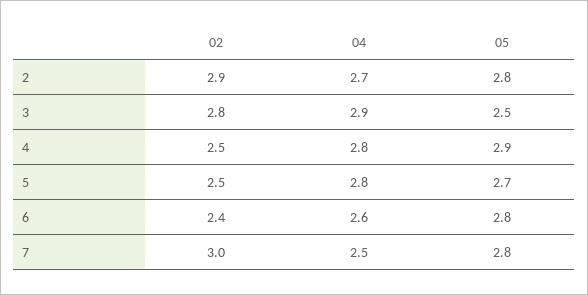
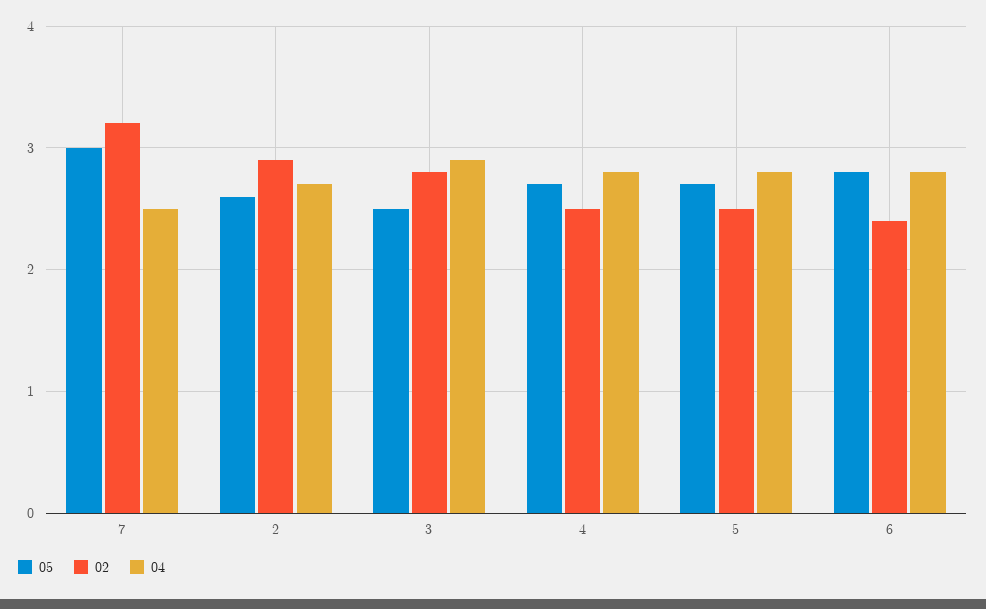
  {
    "02": {
      "2": 2.9,
      "3": 2.8,
      "4": 2.5,
      "5": 2.5,
      "6": 2.4,
-     "7": 3
+     "7": 3.2
    },
    "04": {
      "2": 2.7,
      "3": 2.9,
      "4": 2.8,
      "5": 2.8,
-     "6": 2.6,
+     "6": 2.8,
      "7": 2.5
    },
    "05": {
-     "2": 2.8,
+     "2": 2.6,
      "3": 2.5,
-     "4": 2.9,
+     "4": 2.7,
      "5": 2.7,
      "6": 2.8,
-     "7": 2.8
+     "7": 3
    }
  }

